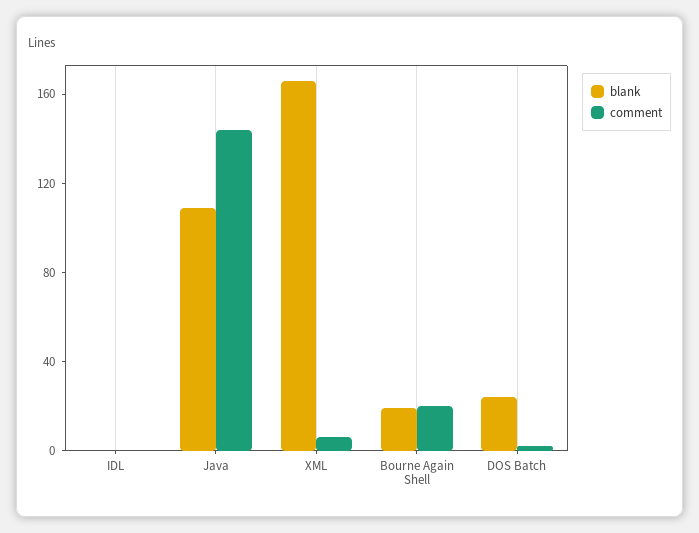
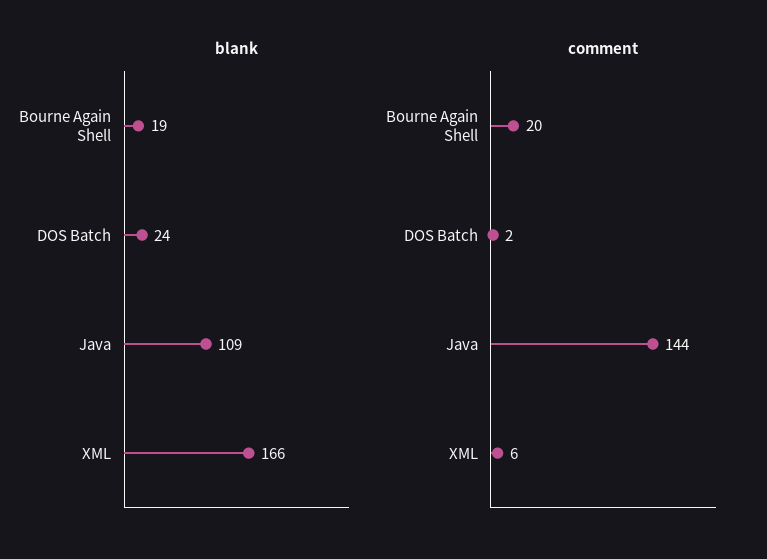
  {
    "blank": {
-     "IDL": 0,
      "Java": 109,
      "XML": 166,
      "Bourne Again Shell": 19,
      "DOS Batch": 24
    },
    "comment": {
-     "IDL": 0,
      "Java": 144,
      "XML": 6,
      "Bourne Again Shell": 20,
      "DOS Batch": 2
    }
  }

